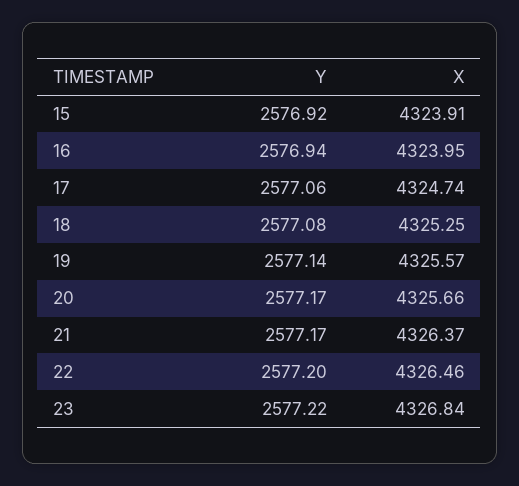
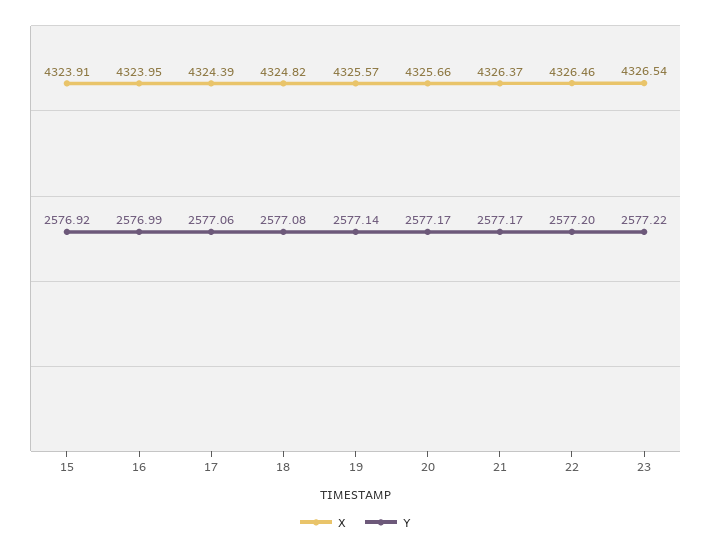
  {
    "Y": {
      "15": 2576.92,
-     "16": 2576.94,
+     "16": 2576.99,
      "17": 2577.06,
      "18": 2577.08,
      "19": 2577.14,
      "20": 2577.17,
      "21": 2577.17,
      "22": 2577.2,
      "23": 2577.22
    },
    "X": {
      "15": 4323.91,
      "16": 4323.95,
-     "17": 4324.74,
+     "17": 4324.39,
-     "18": 4325.25,
+     "18": 4324.82,
      "19": 4325.57,
      "20": 4325.66,
      "21": 4326.37,
      "22": 4326.46,
-     "23": 4326.84
+     "23": 4326.54
    }
  }

